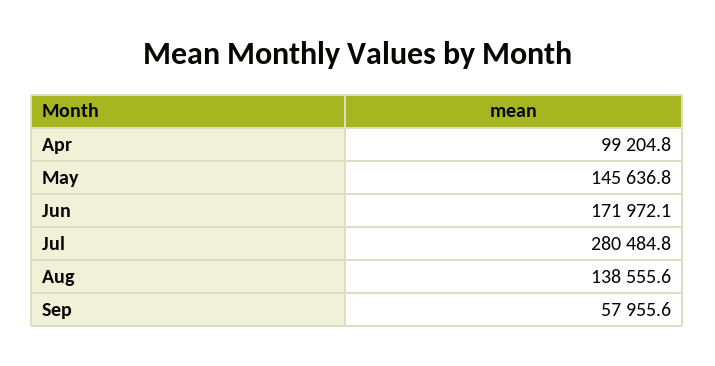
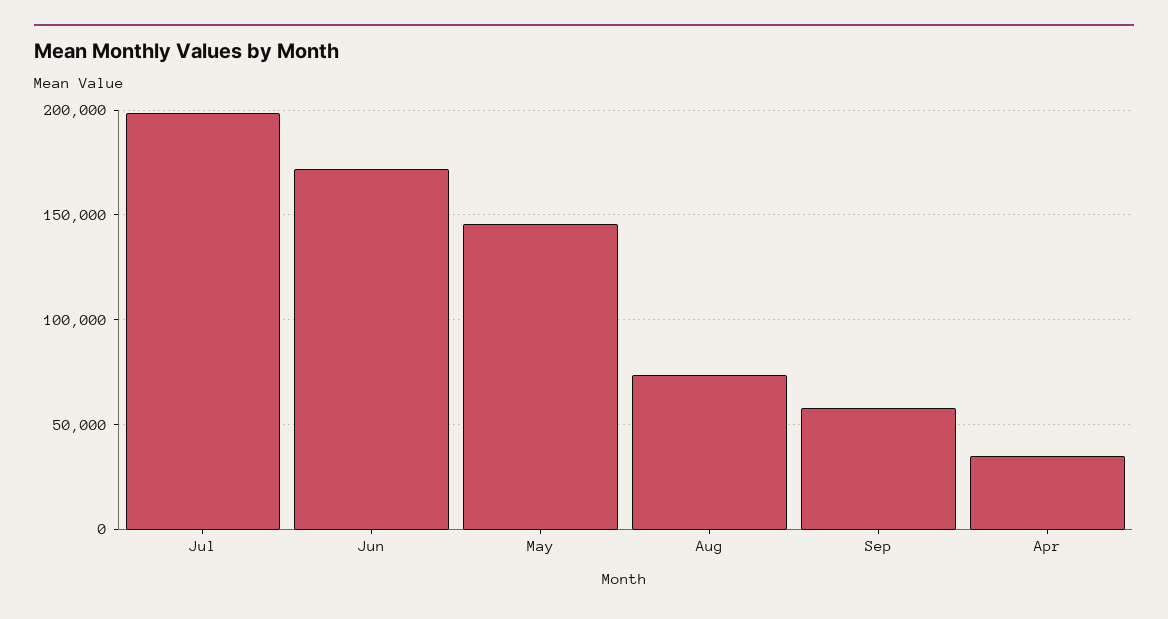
  {
-   "Apr": 99204.8,
+   "Apr": 35000,
    "May": 145636.8,
    "Jun": 171972.1,
-   "Jul": 280484.8,
+   "Jul": 200000,
-   "Aug": 138555.6,
+   "Aug": 75000,
    "Sep": 57955.6
  }

